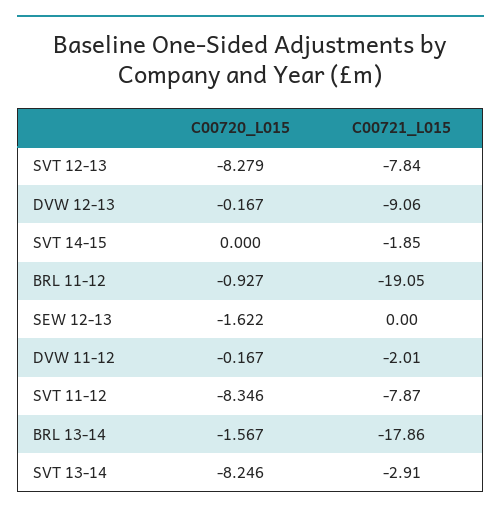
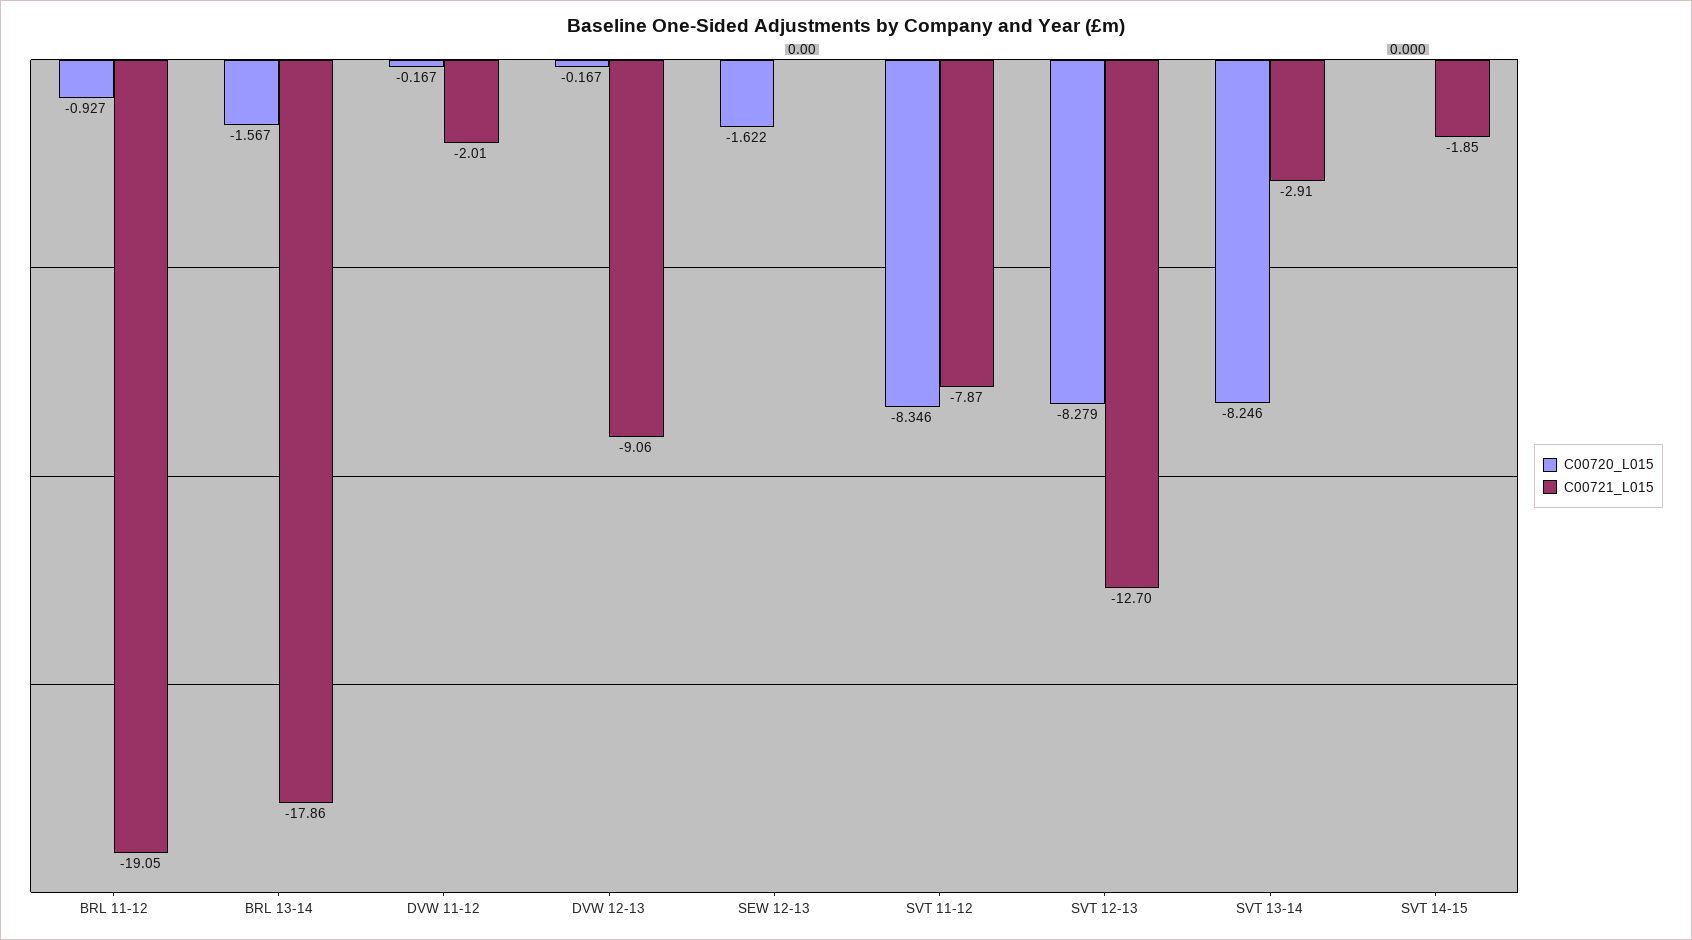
  {
    "C00720_L015": {
      "SVT 12-13": -8.279,
      "DVW 12-13": -0.167,
      "SVT 14-15": 0,
      "BRL 11-12": -0.927,
      "SEW 12-13": -1.622,
      "DVW 11-12": -0.167,
      "SVT 11-12": -8.346,
      "BRL 13-14": -1.567,
      "SVT 13-14": -8.246
    },
    "C00721_L015": {
-     "SVT 12-13": -7.84,
+     "SVT 12-13": -12.7,
      "DVW 12-13": -9.06,
      "SVT 14-15": -1.85,
      "BRL 11-12": -19.05,
      "SEW 12-13": 0,
      "DVW 11-12": -2.01,
      "SVT 11-12": -7.87,
      "BRL 13-14": -17.86,
      "SVT 13-14": -2.91
    }
  }

